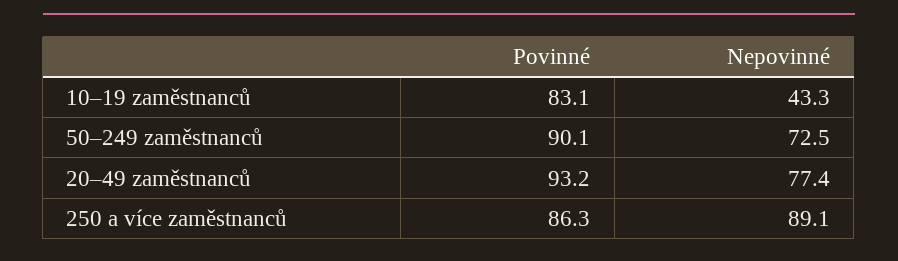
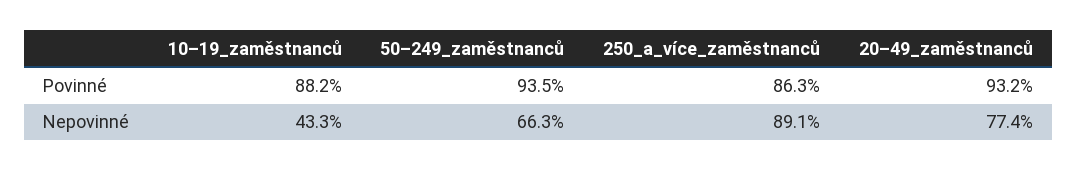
  {
    "Povinné": {
-     "10–19 zaměstnanců": 83.1,
+     "10–19 zaměstnanců": 88.2,
-     "50–249 zaměstnanců": 90.1,
+     "50–249 zaměstnanců": 93.5,
      "20–49 zaměstnanců": 93.2,
      "250 a více zaměstnanců": 86.3
    },
    "Nepovinné": {
      "10–19 zaměstnanců": 43.3,
-     "50–249 zaměstnanců": 72.5,
+     "50–249 zaměstnanců": 66.3,
      "20–49 zaměstnanců": 77.4,
      "250 a více zaměstnanců": 89.1
    }
  }

